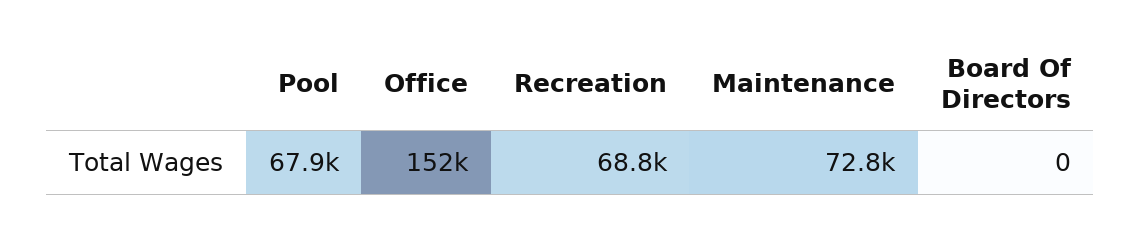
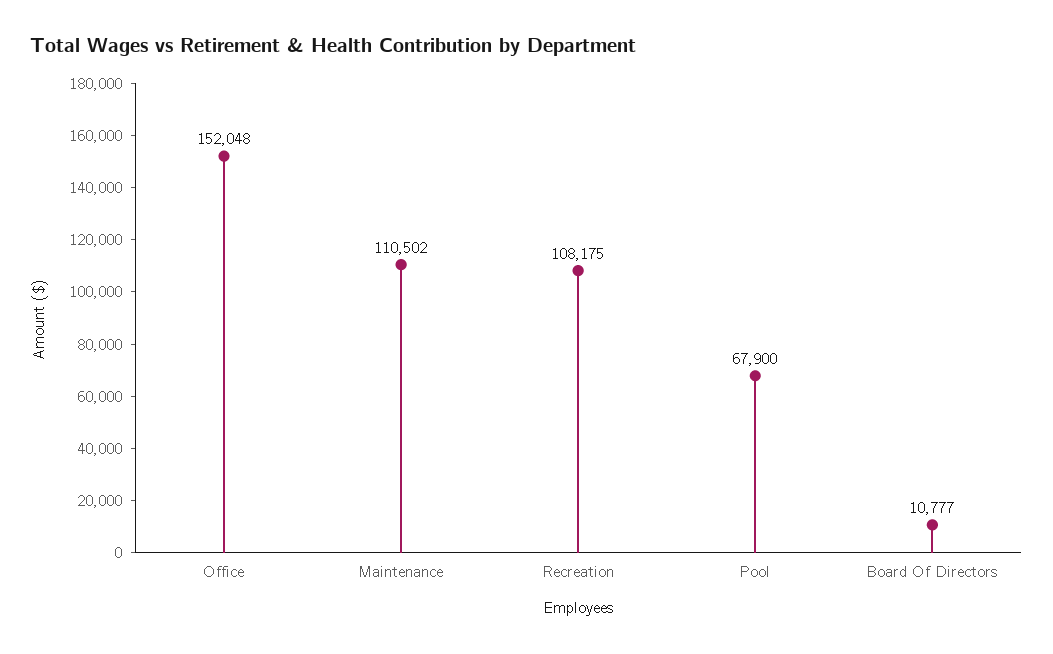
  {
    "Pool": 67900,
    "Office": 152048,
-   "Recreation": 68800,
+   "Recreation": 108175,
-   "Maintenance": 72800,
+   "Maintenance": 110502,
-   "Board Of Directors": 0
+   "Board Of Directors": 10777
  }

